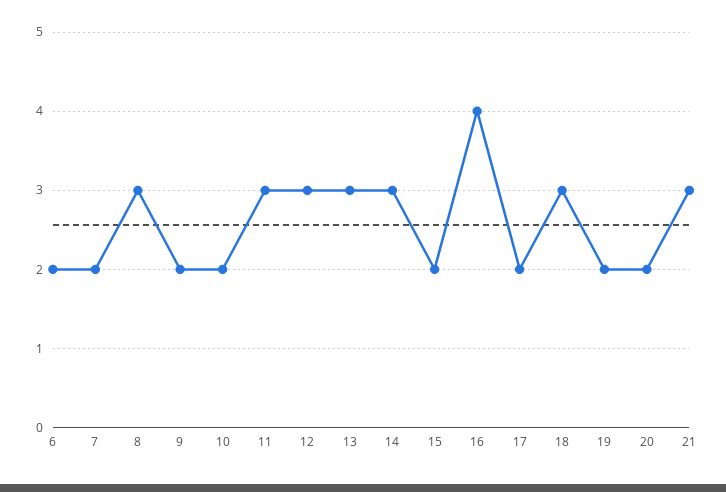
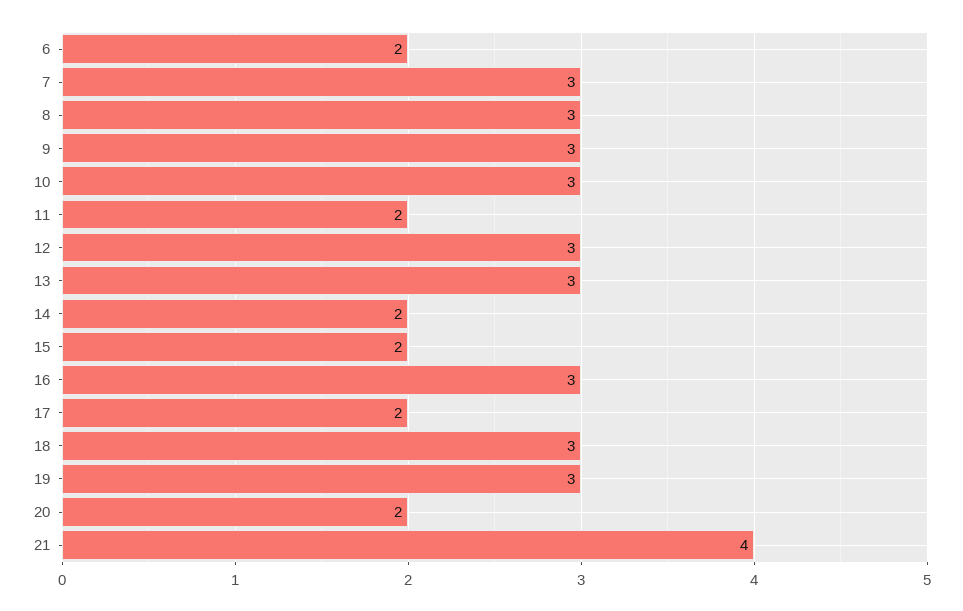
  {
    "6": 2,
-   "7": 2,
+   "7": 3,
    "8": 3,
-   "9": 2,
+   "9": 3,
-   "10": 2,
+   "10": 3,
-   "11": 3,
+   "11": 2,
    "12": 3,
    "13": 3,
-   "14": 3,
+   "14": 2,
    "15": 2,
-   "16": 4,
+   "16": 3,
    "17": 2,
    "18": 3,
-   "19": 2,
+   "19": 3,
    "20": 2,
-   "21": 3
+   "21": 4
  }

